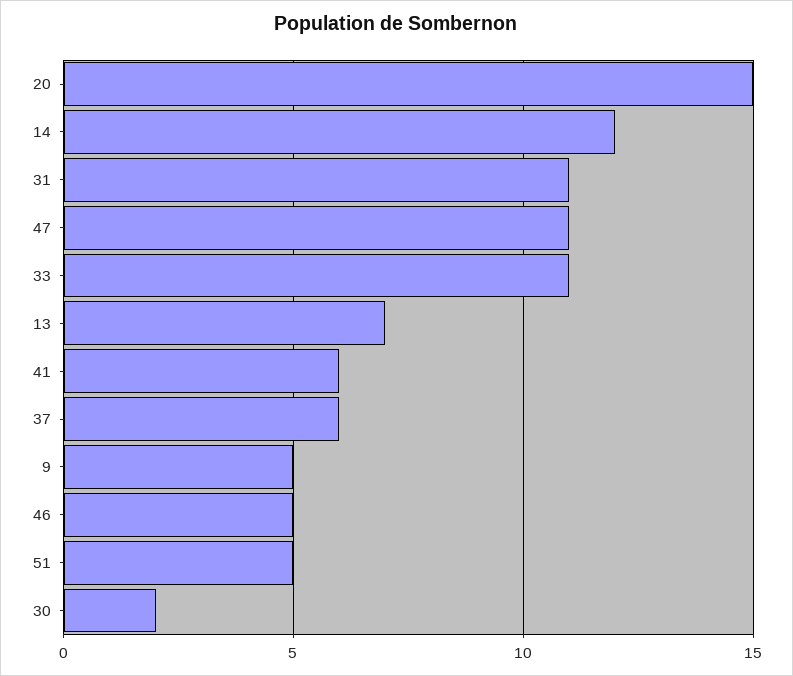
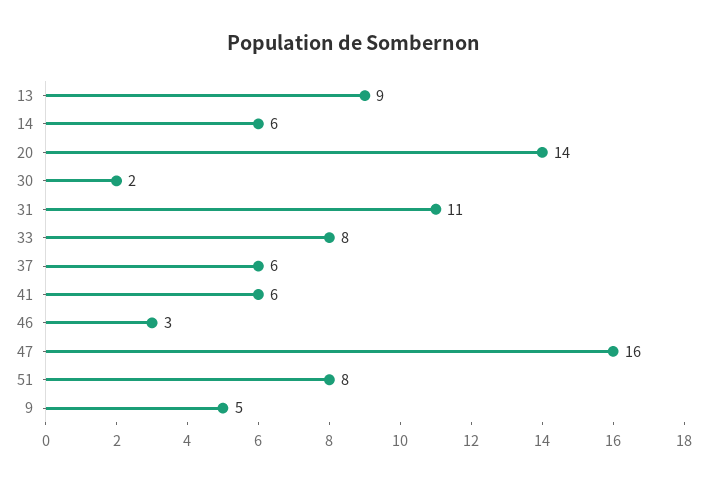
  {
-   "20": 15,
+   "20": 14,
-   "14": 12,
+   "14": 6,
    "31": 11,
-   "47": 11,
+   "47": 16,
-   "33": 11,
+   "33": 8,
-   "13": 7,
+   "13": 9,
    "41": 6,
    "37": 6,
    "9": 5,
-   "46": 5,
+   "46": 3,
-   "51": 5,
+   "51": 8,
    "30": 2
  }

